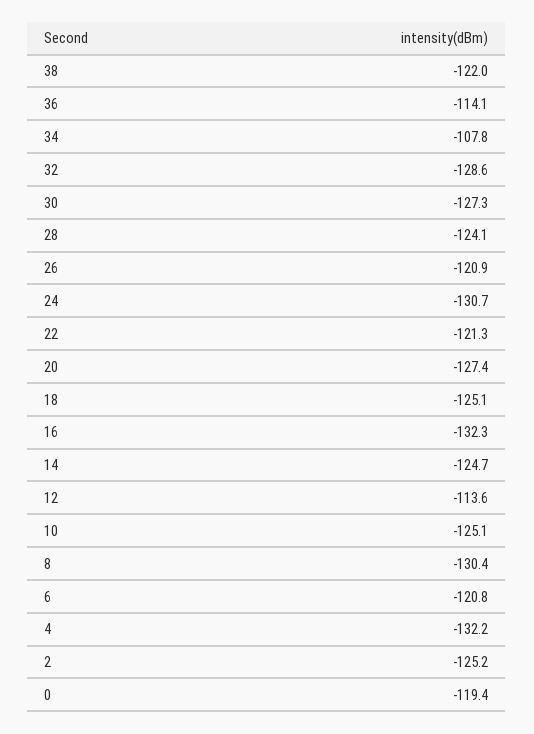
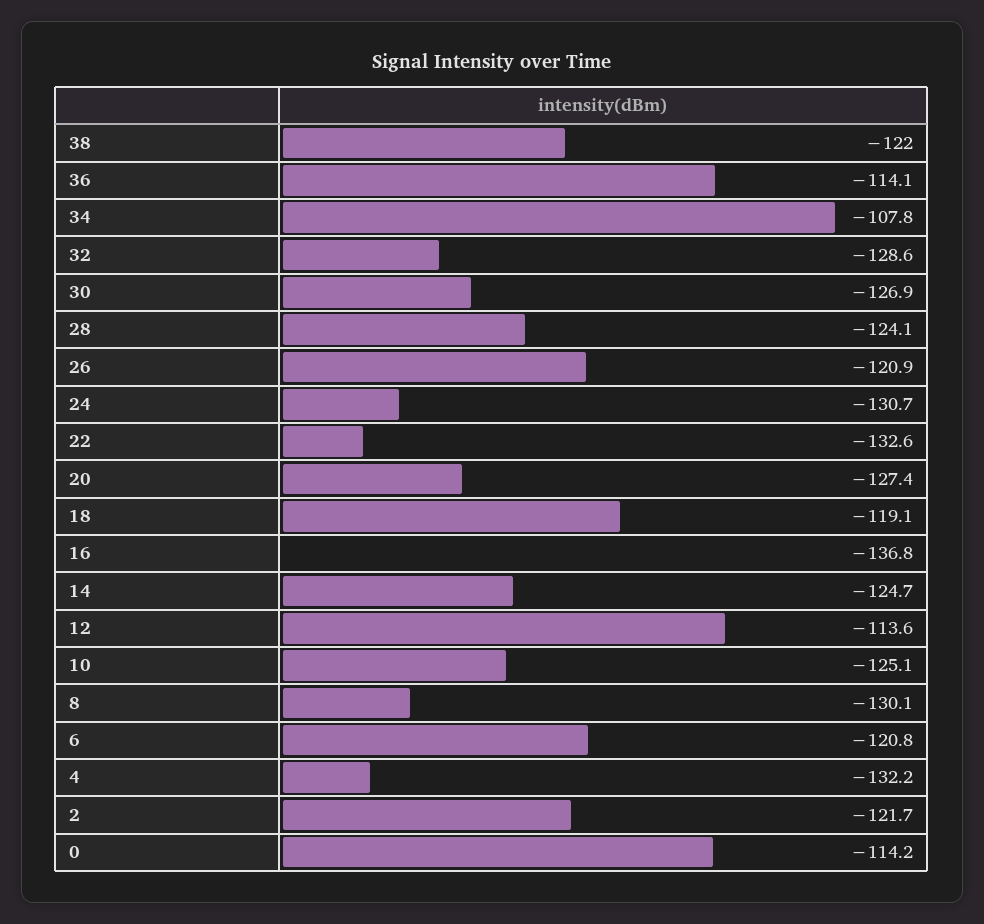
  {
    "38": -122,
    "36": -114.1,
    "34": -107.8,
    "32": -128.6,
-   "30": -127.3,
+   "30": -126.9,
    "28": -124.1,
    "26": -120.9,
    "24": -130.7,
-   "22": -121.3,
+   "22": -132.6,
    "20": -127.4,
-   "18": -125.1,
+   "18": -119.1,
-   "16": -132.3,
+   "16": -136.8,
    "14": -124.7,
    "12": -113.6,
    "10": -125.1,
-   "8": -130.4,
+   "8": -130.1,
    "6": -120.8,
    "4": -132.2,
-   "2": -125.2,
+   "2": -121.7,
-   "0": -119.4
+   "0": -114.2
  }

